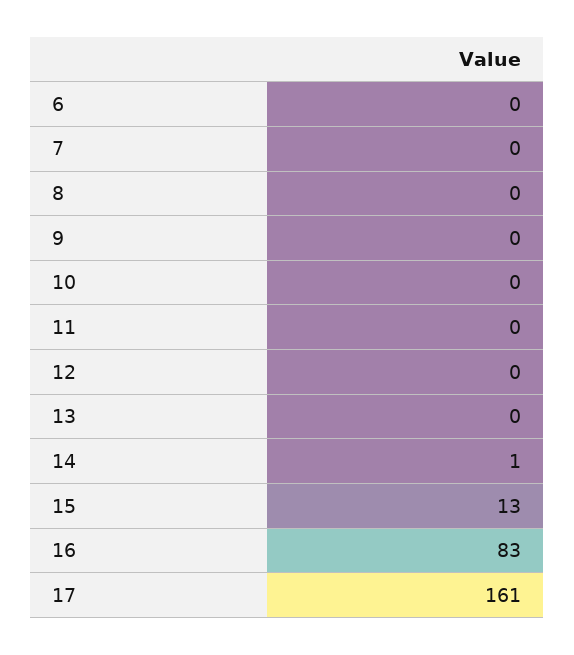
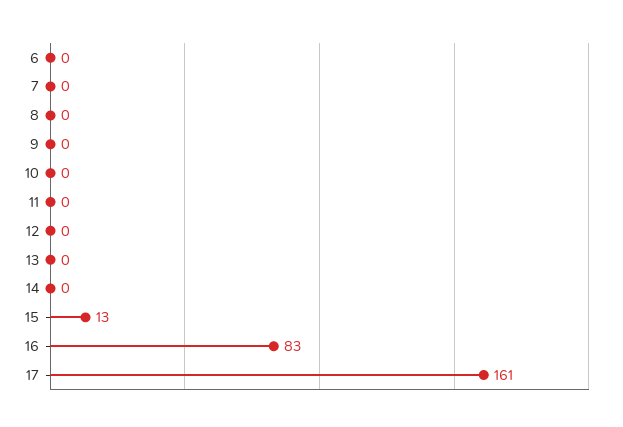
  {
    "6": 0,
    "7": 0,
    "8": 0,
    "9": 0,
    "10": 0,
    "11": 0,
    "12": 0,
    "13": 0,
-   "14": 1,
+   "14": 0,
    "15": 13,
    "16": 83,
    "17": 161
  }

